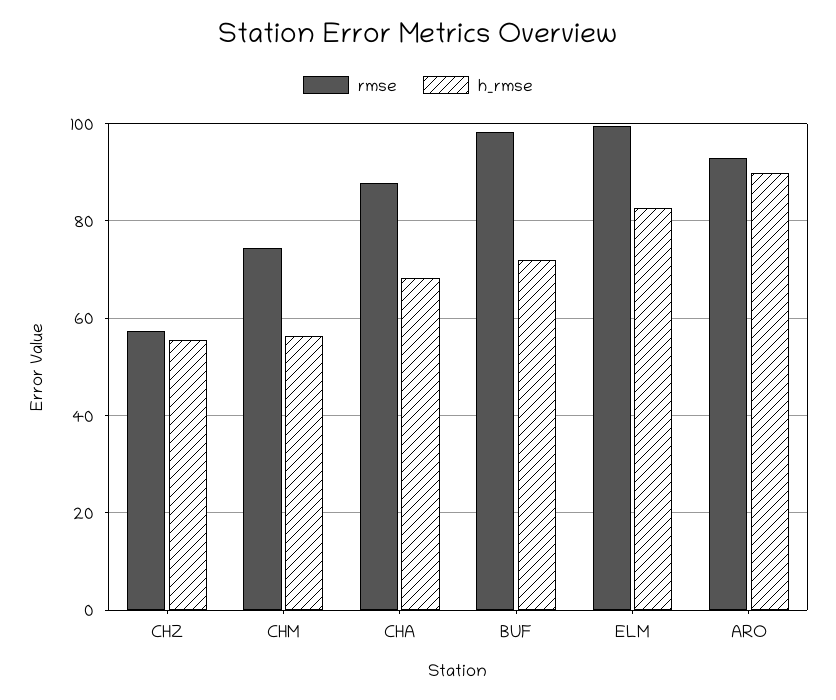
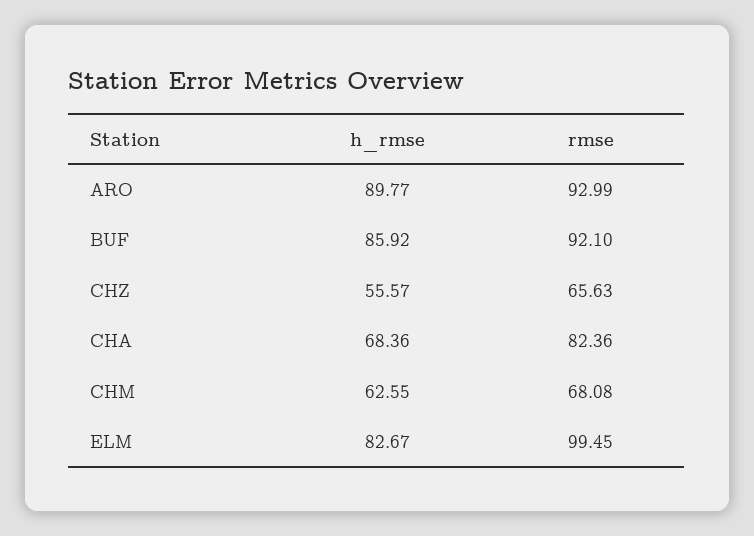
  {
    "rmse": {
-     "CHZ": 58,
+     "CHZ": 65.63,
-     "CHM": 74,
+     "CHM": 68.08,
-     "CHA": 88,
+     "CHA": 82.36,
-     "BUF": 98,
+     "BUF": 92.1,
      "ELM": 99.45,
      "ARO": 92.99
    },
    "h_rmse": {
      "CHZ": 55.57,
-     "CHM": 56,
+     "CHM": 62.55,
      "CHA": 68.36,
-     "BUF": 72,
+     "BUF": 85.92,
      "ELM": 82.67,
      "ARO": 89.77
    }
  }

